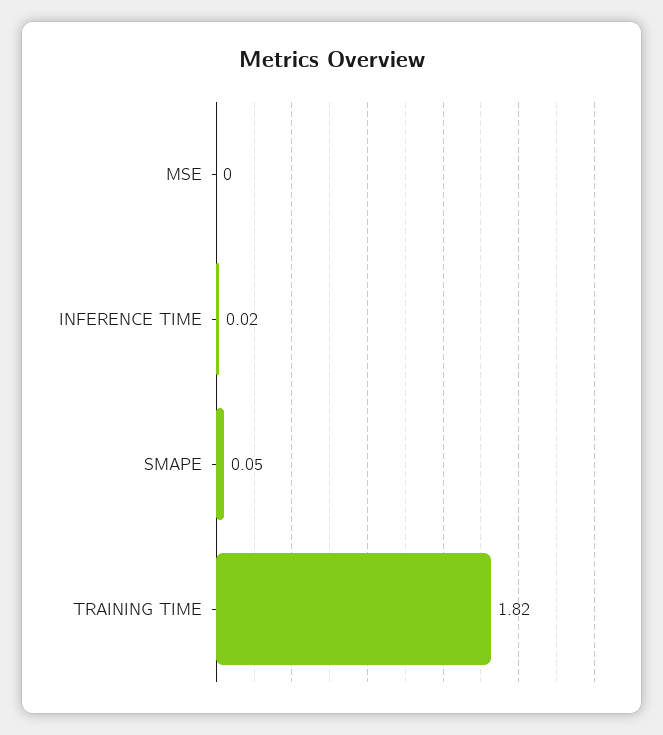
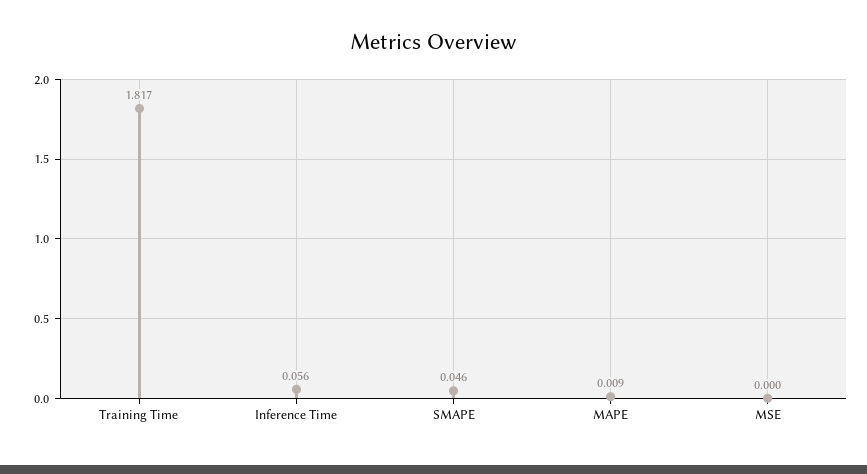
  {
    "MSE": 0,
-   "INFERENCE TIME": 0.02,
+   "INFERENCE TIME": 0.056,
    "SMAPE": 0.046,
-   "TRAINING TIME": 1.817
+   "TRAINING TIME": 1.817,
+   "MAPE": 0.009
  }

